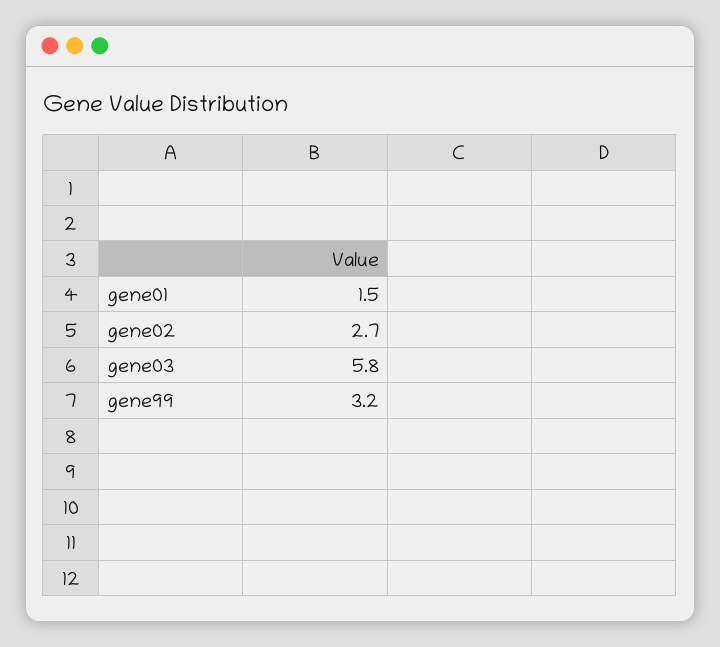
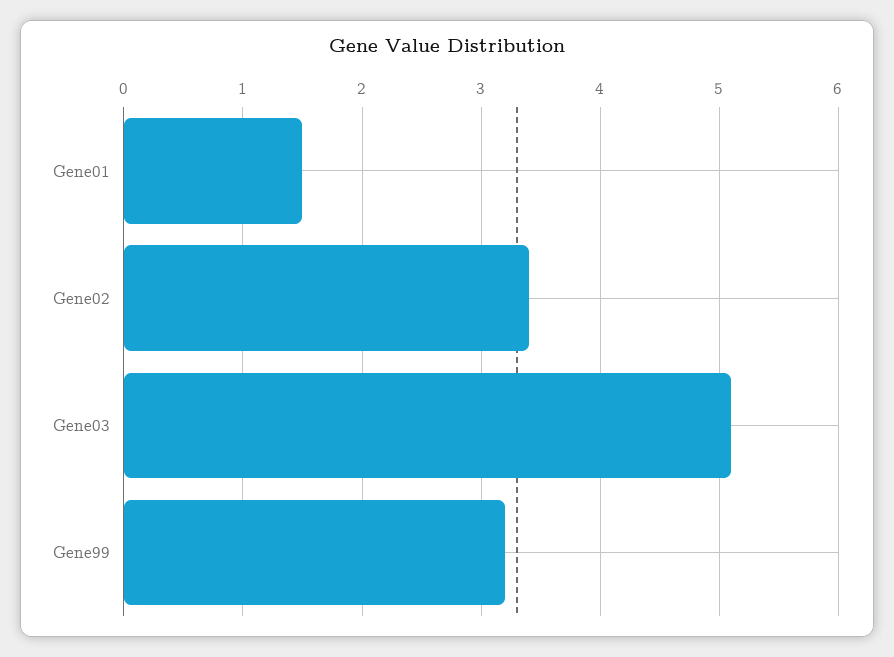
  {
    "gene01": 1.5,
-   "gene02": 2.7,
+   "gene02": 3.4,
-   "gene03": 5.8,
+   "gene03": 5.1,
    "gene99": 3.2
  }

